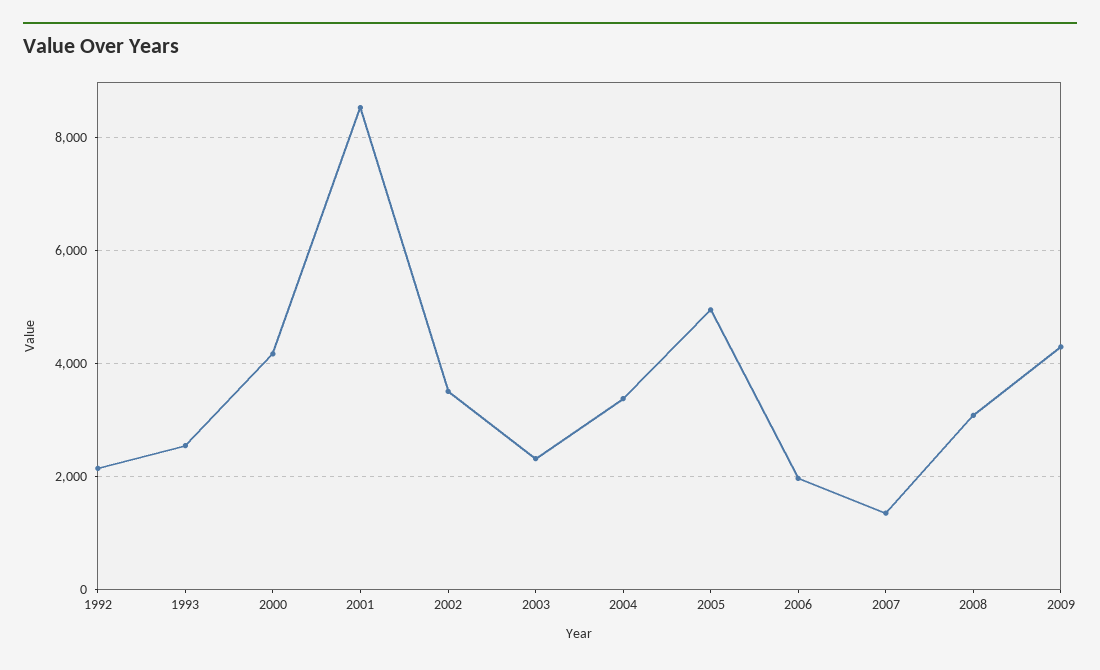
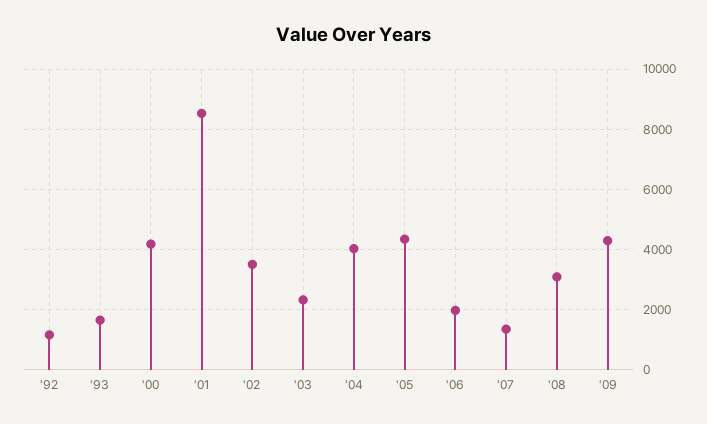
  {
-   "1992": 2200,
+   "1992": 1200,
-   "1993": 2600,
+   "1993": 1600,
    "2000": 4200,
    "2001": 8600,
    "2002": 3600,
    "2003": 2400,
-   "2004": 3400,
+   "2004": 4000,
-   "2005": 5000,
+   "2005": 4400,
    "2006": 2000,
    "2007": 1400,
    "2008": 3000,
    "2009": 4200
  }

